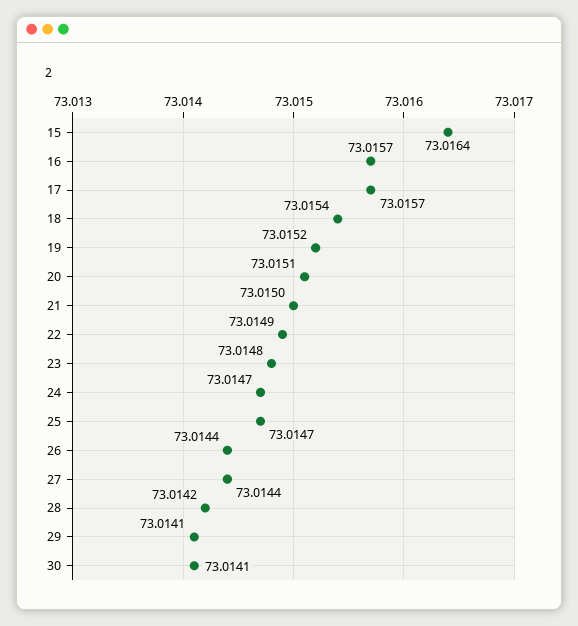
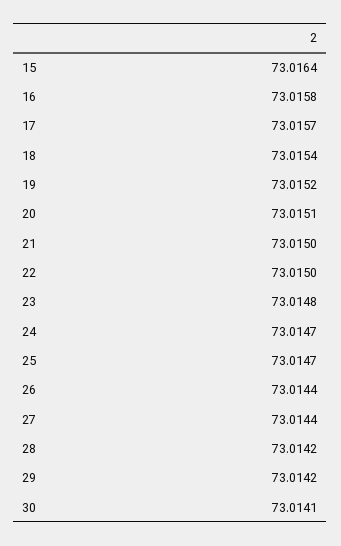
  {
    "15": 73.0164,
-   "16": 73.0157,
+   "16": 73.0158,
    "17": 73.0157,
    "18": 73.0154,
    "19": 73.0152,
    "20": 73.0151,
    "21": 73.015,
-   "22": 73.0149,
+   "22": 73.015,
    "23": 73.0148,
    "24": 73.0147,
    "25": 73.0147,
    "26": 73.0144,
    "27": 73.0144,
    "28": 73.0142,
-   "29": 73.0141,
+   "29": 73.0142,
    "30": 73.0141
  }

